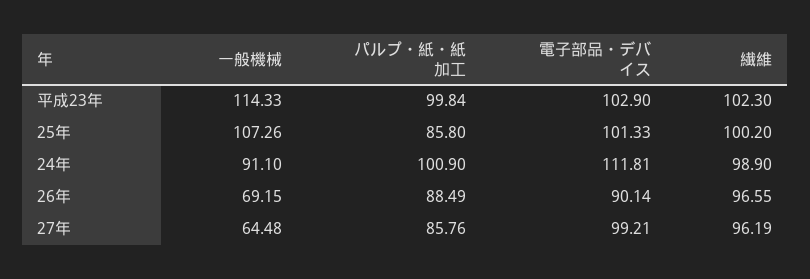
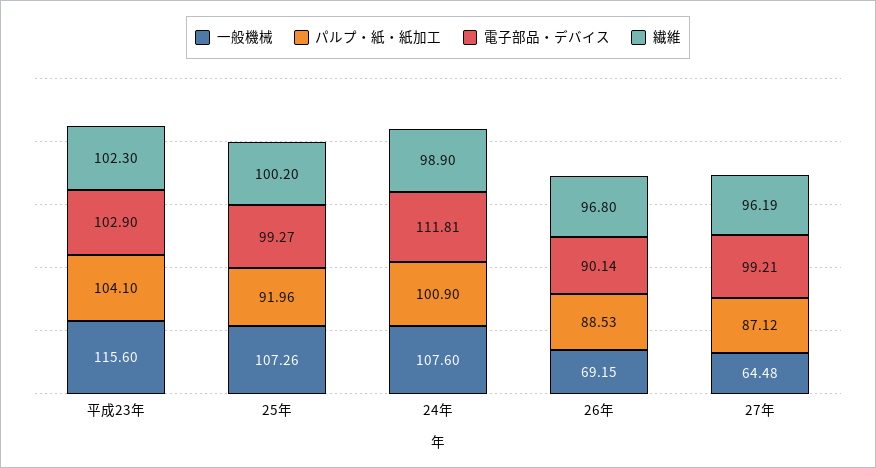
  {
    "一般機械": {
-     "平成23年": 114.33,
+     "平成23年": 115.6,
      "25年": 107.26,
-     "24年": 91.1,
+     "24年": 107.6,
      "26年": 69.15,
      "27年": 64.48
    },
    "パルプ・紙・紙加工": {
-     "平成23年": 99.84,
+     "平成23年": 104.1,
-     "25年": 85.8,
+     "25年": 91.96,
      "24年": 100.9,
-     "26年": 88.49,
+     "26年": 88.53,
-     "27年": 85.76
+     "27年": 87.12
    },
    "電子部品・デバイス": {
      "平成23年": 102.9,
-     "25年": 101.33,
+     "25年": 99.27,
      "24年": 111.81,
      "26年": 90.14,
      "27年": 99.21
    },
    "繊維": {
      "平成23年": 102.3,
      "25年": 100.2,
      "24年": 98.9,
-     "26年": 96.55,
+     "26年": 96.8,
      "27年": 96.19
    }
  }

